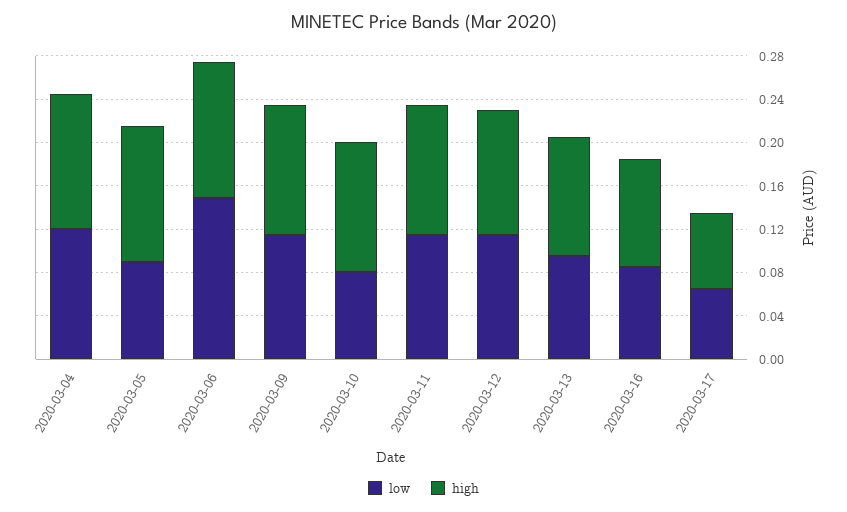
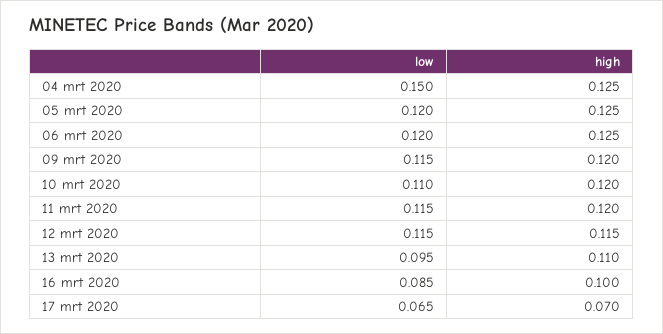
  {
    "low": {
-     "2020-03-04": 0.12,
+     "2020-03-04": 0.15,
-     "2020-03-05": 0.09,
+     "2020-03-05": 0.12,
-     "2020-03-06": 0.15,
+     "2020-03-06": 0.12,
      "2020-03-09": 0.115,
-     "2020-03-10": 0.08,
+     "2020-03-10": 0.11,
      "2020-03-11": 0.115,
      "2020-03-12": 0.115,
      "2020-03-13": 0.095,
      "2020-03-16": 0.085,
      "2020-03-17": 0.065
    },
    "high": {
      "2020-03-04": 0.125,
      "2020-03-05": 0.125,
      "2020-03-06": 0.125,
      "2020-03-09": 0.12,
      "2020-03-10": 0.12,
      "2020-03-11": 0.12,
      "2020-03-12": 0.115,
      "2020-03-13": 0.11,
      "2020-03-16": 0.1,
      "2020-03-17": 0.07
    }
  }

